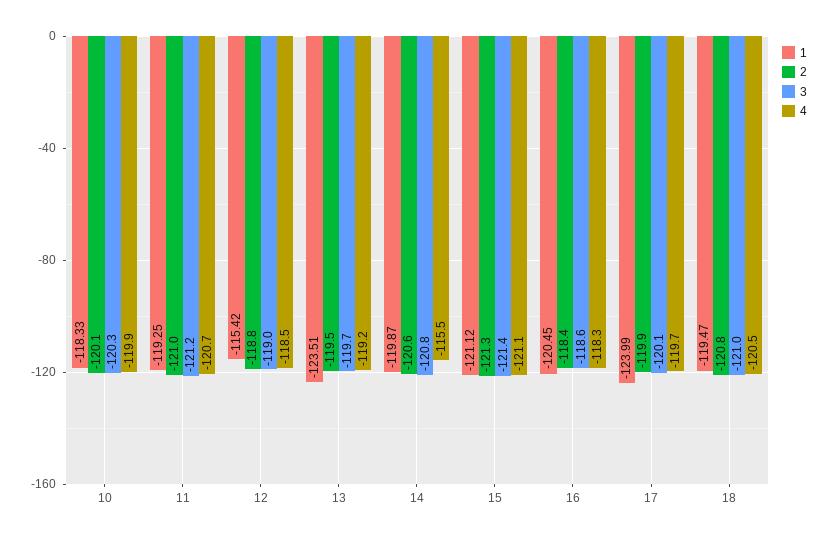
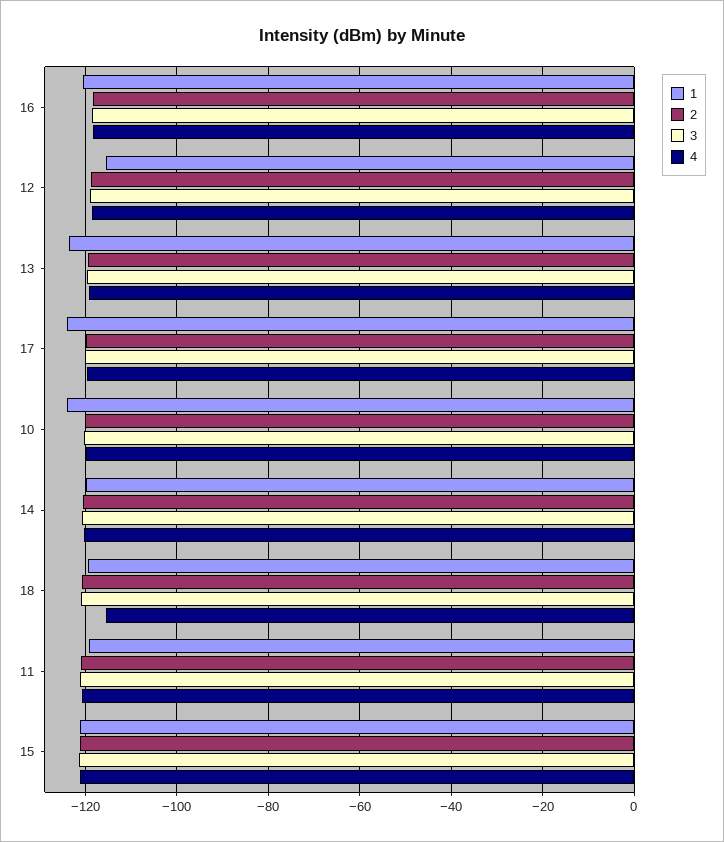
  {
    "1": {
-     "10": -118.33,
+     "10": -124,
      "11": -119.25,
      "12": -115.42,
      "13": -123.51,
      "14": -119.87,
      "15": -121.12,
      "16": -120.45,
      "17": -123.99,
      "18": -119.47
    },
    "2": {
      "10": -120.1,
      "11": -121,
      "12": -118.8,
      "13": -119.5,
      "14": -120.6,
      "15": -121.3,
      "16": -118.4,
      "17": -119.9,
      "18": -120.8
    },
    "3": {
      "10": -120.3,
      "11": -121.2,
      "12": -119,
      "13": -119.7,
      "14": -120.8,
      "15": -121.4,
      "16": -118.6,
      "17": -120.1,
      "18": -121
    },
    "4": {
      "10": -119.9,
      "11": -120.7,
      "12": -118.5,
      "13": -119.2,
-     "14": -115.5,
+     "14": -120,
      "15": -121.1,
      "16": -118.3,
      "17": -119.7,
-     "18": -120.5
+     "18": -116
    }
  }

